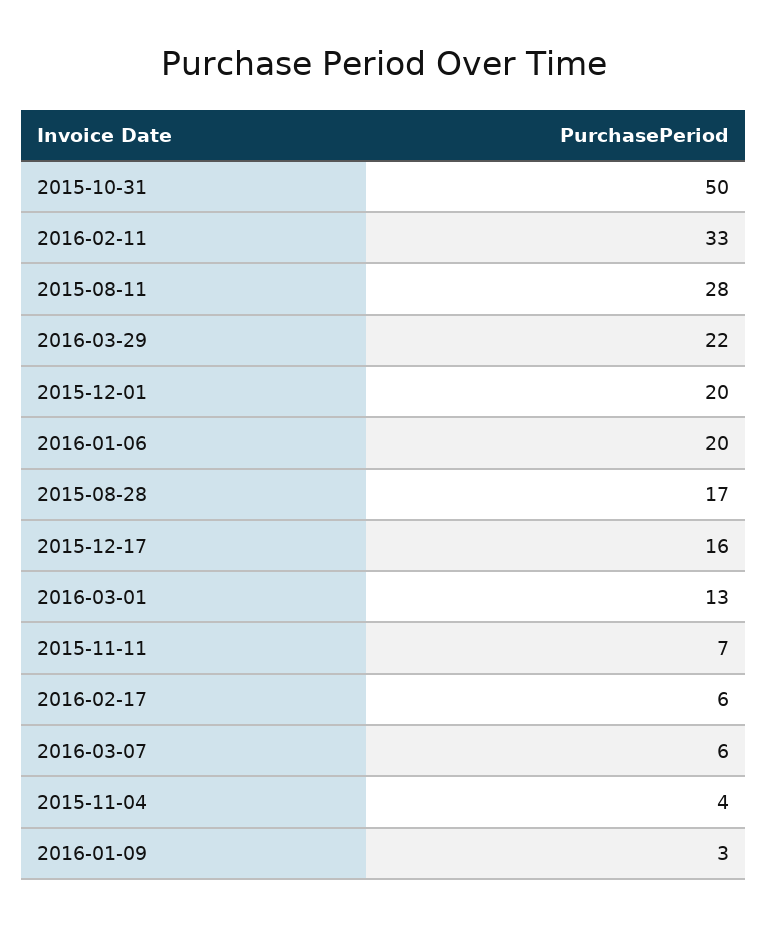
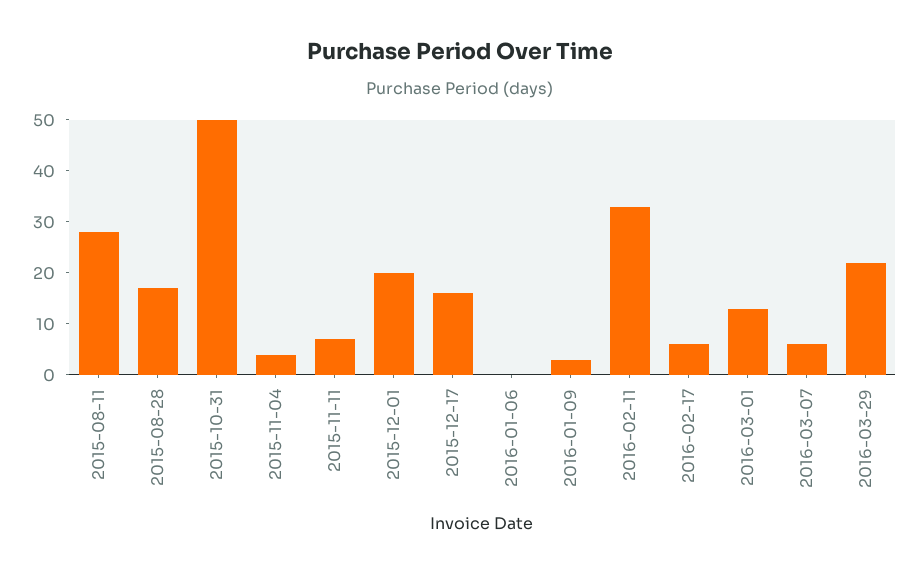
  {
    "2015-10-31": 50,
    "2016-02-11": 33,
    "2015-08-11": 28,
    "2016-03-29": 22,
    "2015-12-01": 20,
-   "2016-01-06": 20,
+   "2016-01-06": 0,
    "2015-08-28": 17,
    "2015-12-17": 16,
    "2016-03-01": 13,
    "2015-11-11": 7,
    "2016-02-17": 6,
    "2016-03-07": 6,
    "2015-11-04": 4,
    "2016-01-09": 3
  }

